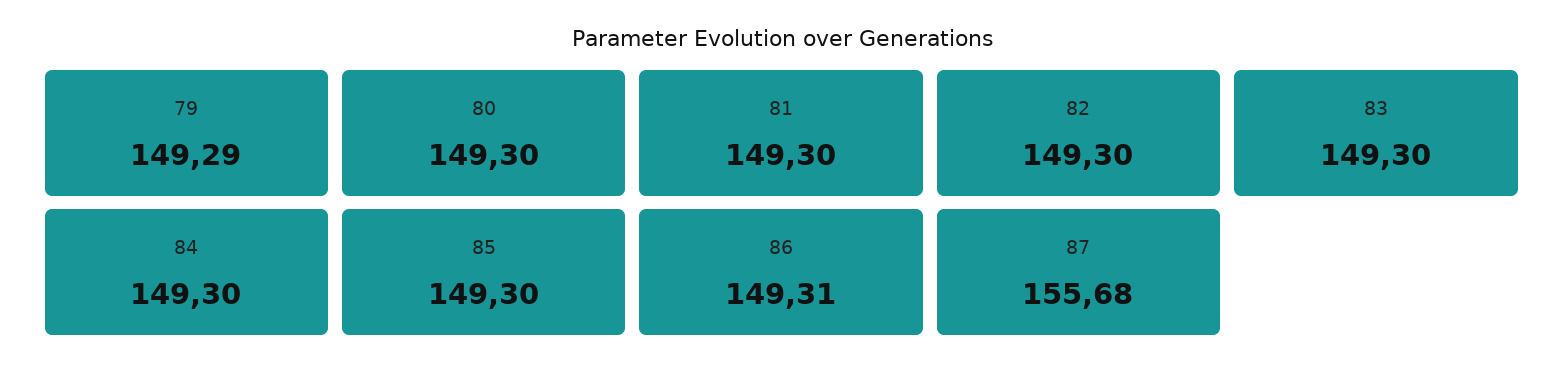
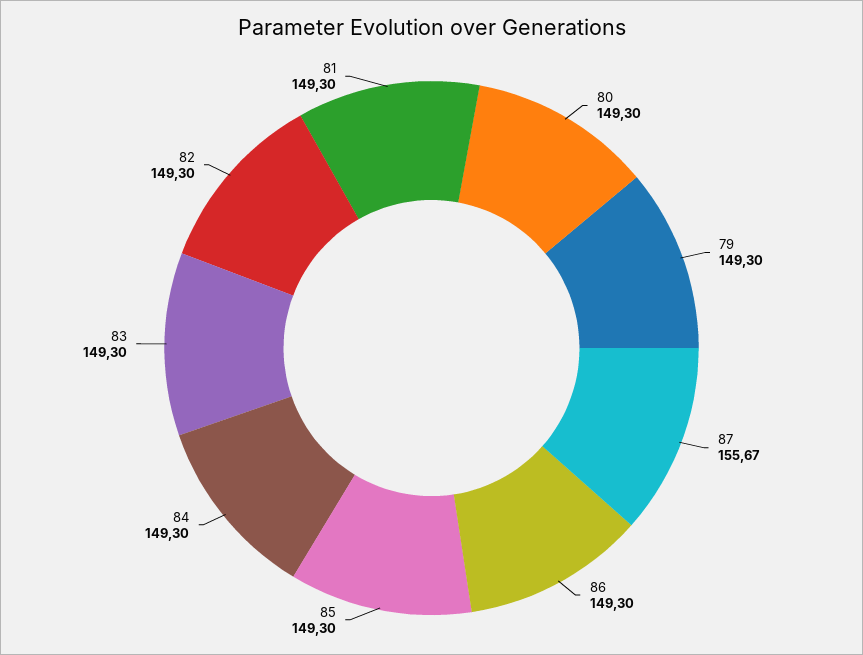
  {
-   "79": 149.29,
+   "79": 149.3,
    "80": 149.3,
    "81": 149.3,
    "82": 149.3,
    "83": 149.3,
    "84": 149.3,
    "85": 149.3,
-   "86": 149.31,
+   "86": 149.3,
-   "87": 155.68
+   "87": 155.67
  }

